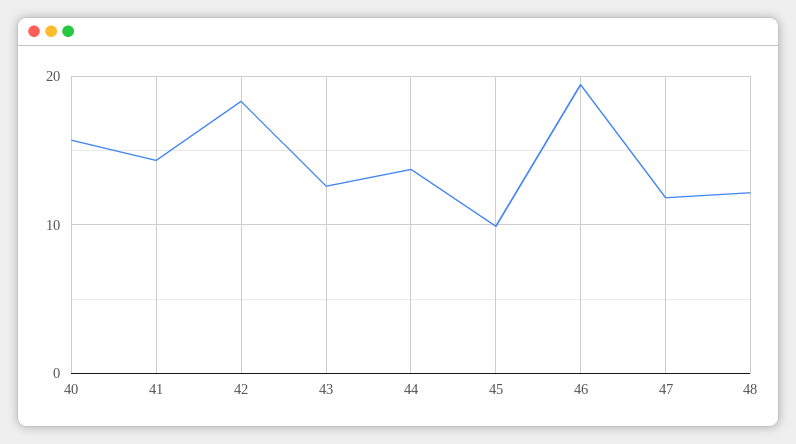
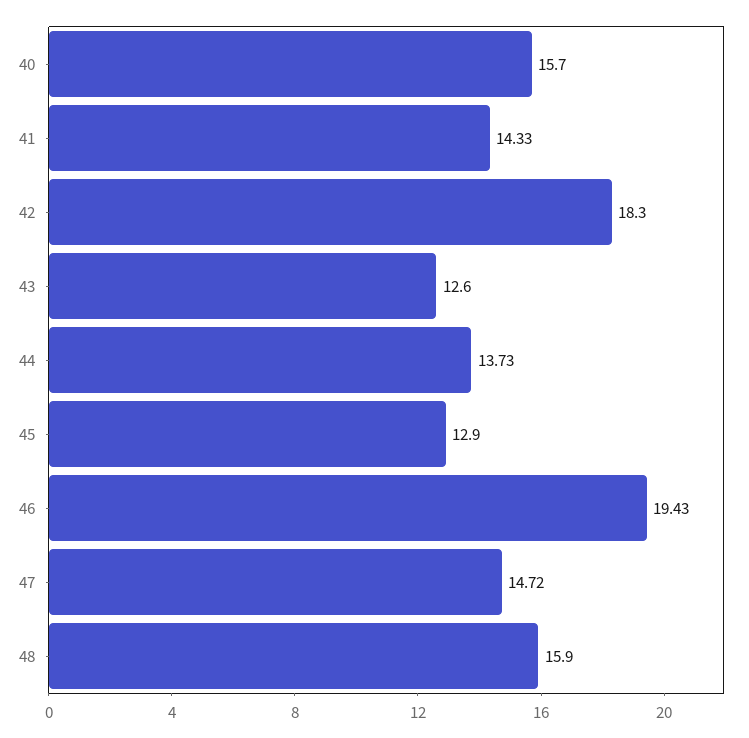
  {
    "40": 15.7,
    "41": 14.33,
    "42": 18.3,
    "43": 12.6,
    "44": 13.73,
-   "45": 10,
+   "45": 12.9,
    "46": 19.43,
-   "47": 12,
+   "47": 14.72,
-   "48": 12
+   "48": 15.9
  }

